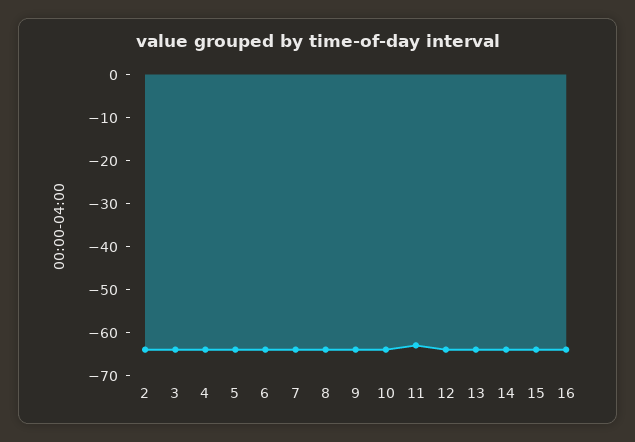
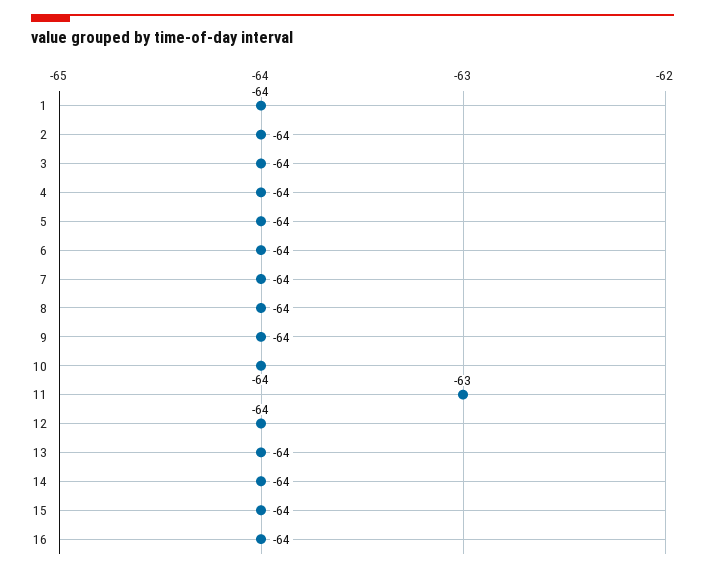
  {
    "2": -64,
    "3": -64,
    "4": -64,
    "5": -64,
    "6": -64,
    "7": -64,
    "8": -64,
    "9": -64,
    "10": -64,
    "11": -63,
    "12": -64,
    "13": -64,
    "14": -64,
    "15": -64,
-   "16": -64
+   "16": -64,
+   "1": -64
  }

